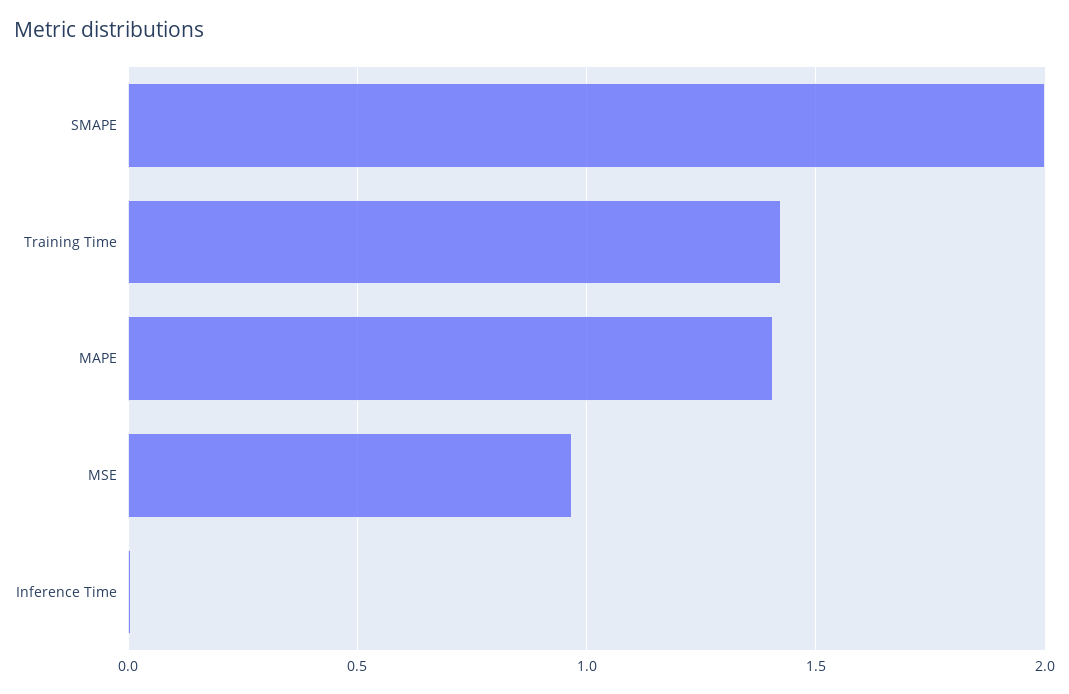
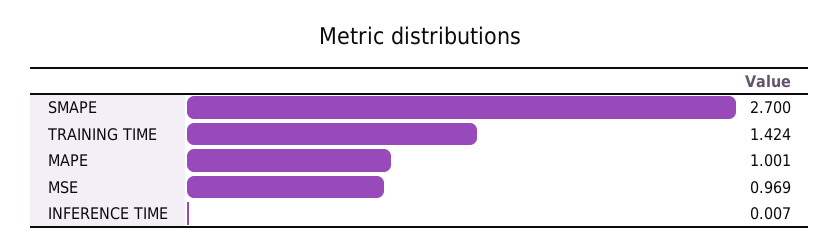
  {
-   "SMAPE": 2,
+   "SMAPE": 2.7,
    "Training Time": 1.424,
-   "MAPE": 1.4,
+   "MAPE": 1.001,
    "MSE": 0.969,
    "Inference Time": 0.007
  }

